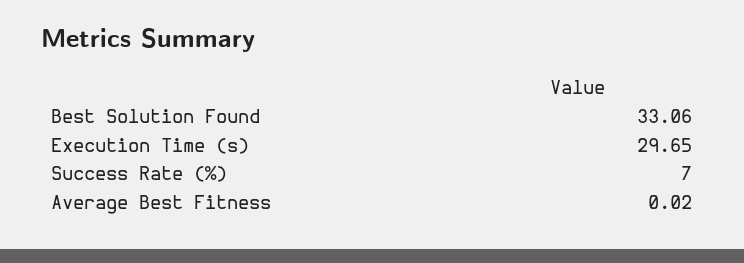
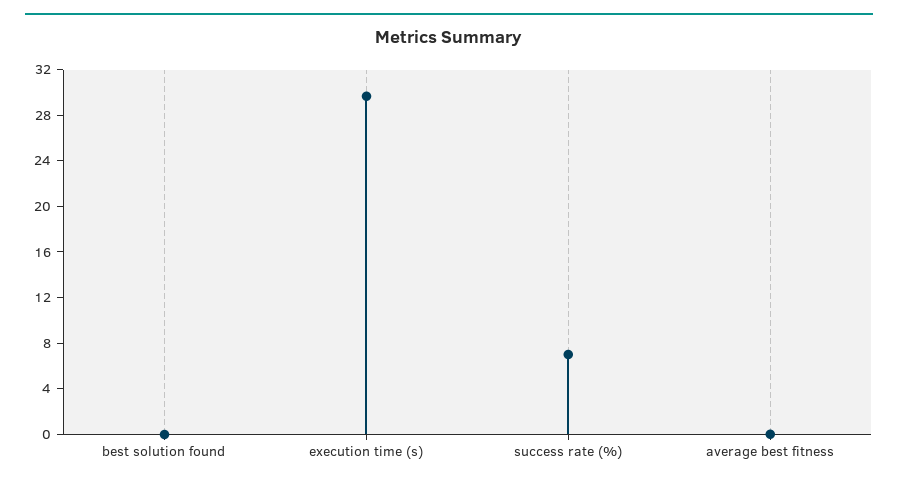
  {
-   "Best Solution Found": 33.06,
+   "Best Solution Found": 0,
    "Execution Time (s)": 29.65,
    "Success Rate (%)": 7,
    "Average Best Fitness": 0.02
  }

